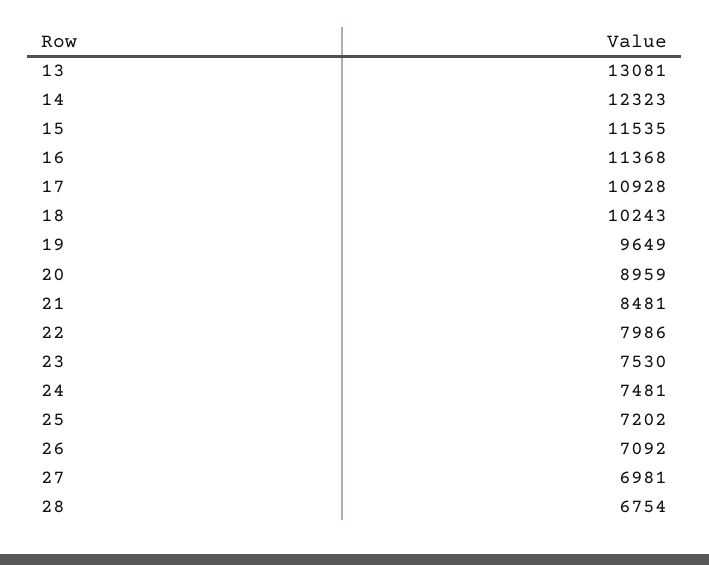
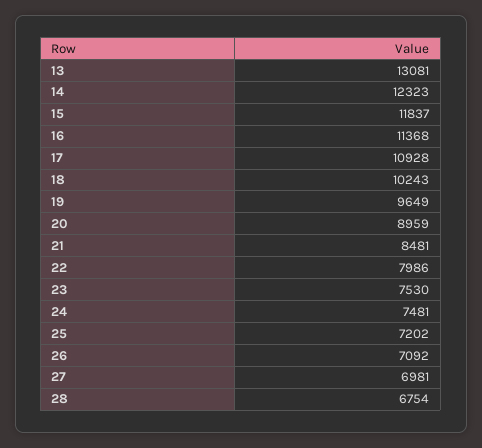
  {
    "13": 13081,
    "14": 12323,
-   "15": 11535,
+   "15": 11837,
    "16": 11368,
    "17": 10928,
    "18": 10243,
    "19": 9649,
    "20": 8959,
    "21": 8481,
    "22": 7986,
    "23": 7530,
    "24": 7481,
    "25": 7202,
    "26": 7092,
    "27": 6981,
    "28": 6754
  }

